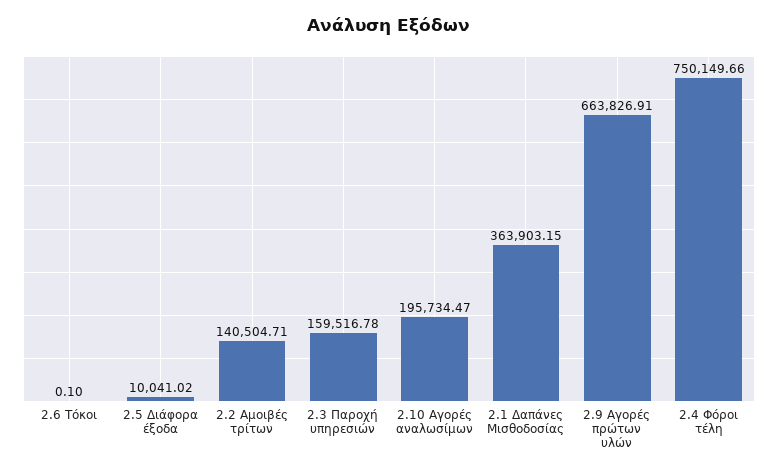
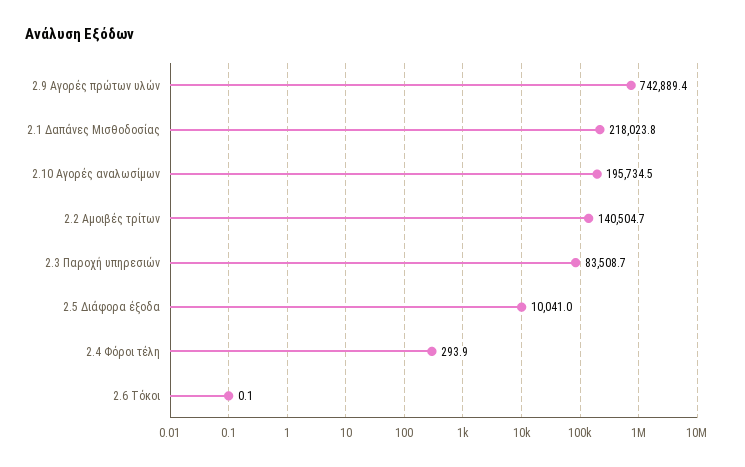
  {
    "2.6 Τόκοι": 0.1,
    "2.5 Διάφορα έξοδα": 10041.02,
    "2.2 Αμοιβές τρίτων": 140504.71,
-   "2.3 Παροχή υπηρεσιών": 159516.78,
+   "2.3 Παροχή υπηρεσιών": 83508.7,
    "2.10 Αγορές αναλωσίμων": 195734.47,
-   "2.1 Δαπάνες Μισθοδοσίας": 363903.15,
+   "2.1 Δαπάνες Μισθοδοσίας": 218023.8,
-   "2.9 Αγορές πρώτων υλών": 663826.91,
+   "2.9 Αγορές πρώτων υλών": 742889.4,
-   "2.4 Φόροι τέλη": 750149.66
+   "2.4 Φόροι τέλη": 293.9
  }

